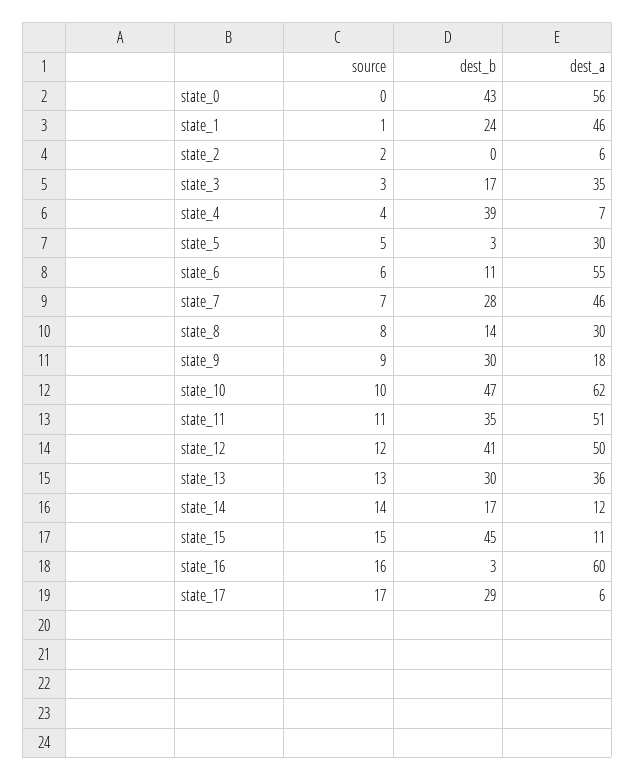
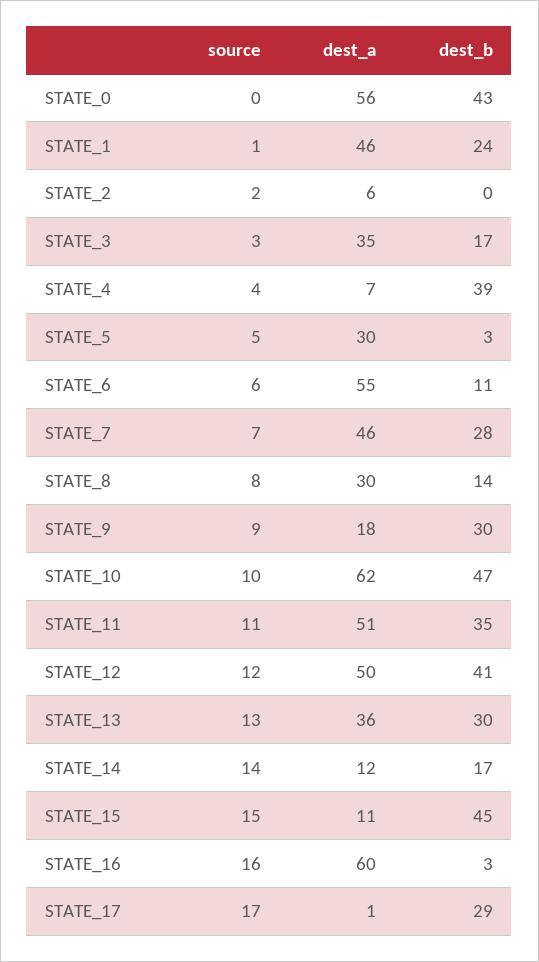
  {
    "source": {
      "state_0": 0,
      "state_1": 1,
      "state_2": 2,
      "state_3": 3,
      "state_4": 4,
      "state_5": 5,
      "state_6": 6,
      "state_7": 7,
      "state_8": 8,
      "state_9": 9,
      "state_10": 10,
      "state_11": 11,
      "state_12": 12,
      "state_13": 13,
      "state_14": 14,
      "state_15": 15,
      "state_16": 16,
      "state_17": 17
    },
    "dest_b": {
      "state_0": 43,
      "state_1": 24,
      "state_2": 0,
      "state_3": 17,
      "state_4": 39,
      "state_5": 3,
      "state_6": 11,
      "state_7": 28,
      "state_8": 14,
      "state_9": 30,
      "state_10": 47,
      "state_11": 35,
      "state_12": 41,
      "state_13": 30,
      "state_14": 17,
      "state_15": 45,
      "state_16": 3,
      "state_17": 29
    },
    "dest_a": {
      "state_0": 56,
      "state_1": 46,
      "state_2": 6,
      "state_3": 35,
      "state_4": 7,
      "state_5": 30,
      "state_6": 55,
      "state_7": 46,
      "state_8": 30,
      "state_9": 18,
      "state_10": 62,
      "state_11": 51,
      "state_12": 50,
      "state_13": 36,
      "state_14": 12,
      "state_15": 11,
      "state_16": 60,
-     "state_17": 6
+     "state_17": 1
    }
  }

